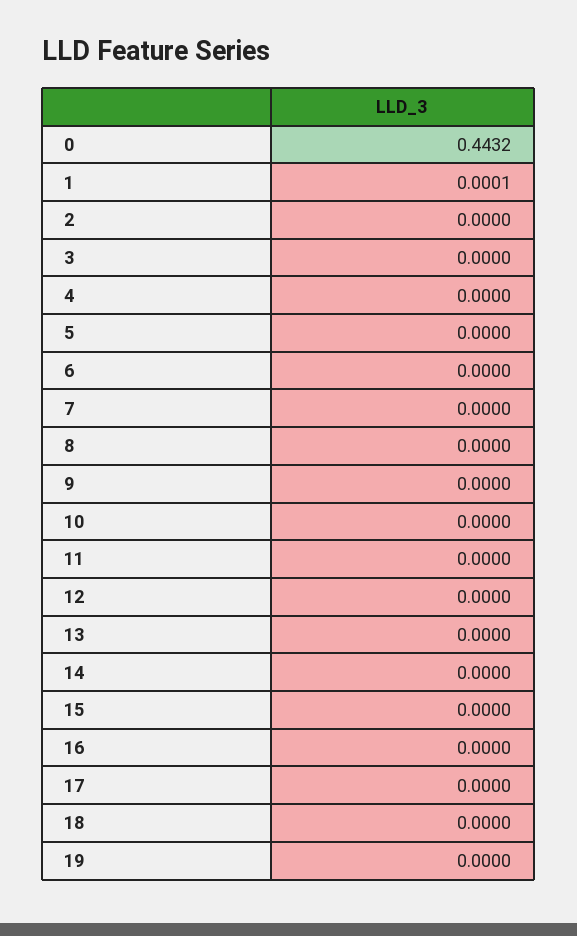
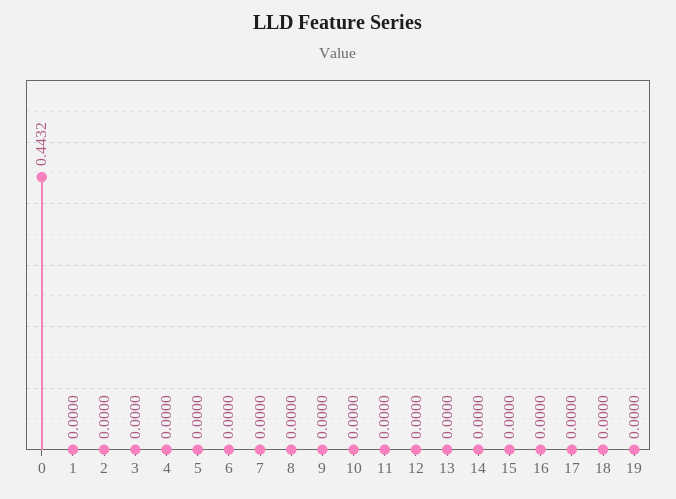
  {
    "0": 0.4432,
-   "1": 0.0001,
+   "1": 0,
    "2": 0,
    "3": 0,
    "4": 0,
    "5": 0,
    "6": 0,
    "7": 0,
    "8": 0,
    "9": 0,
    "10": 0,
    "11": 0,
    "12": 0,
    "13": 0,
    "14": 0,
    "15": 0,
    "16": 0,
    "17": 0,
    "18": 0,
    "19": 0
  }

